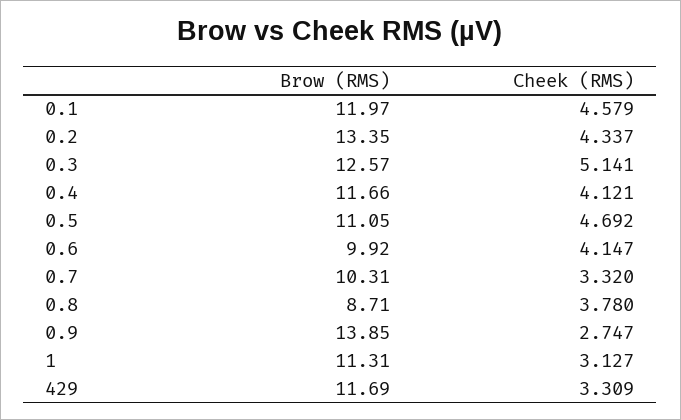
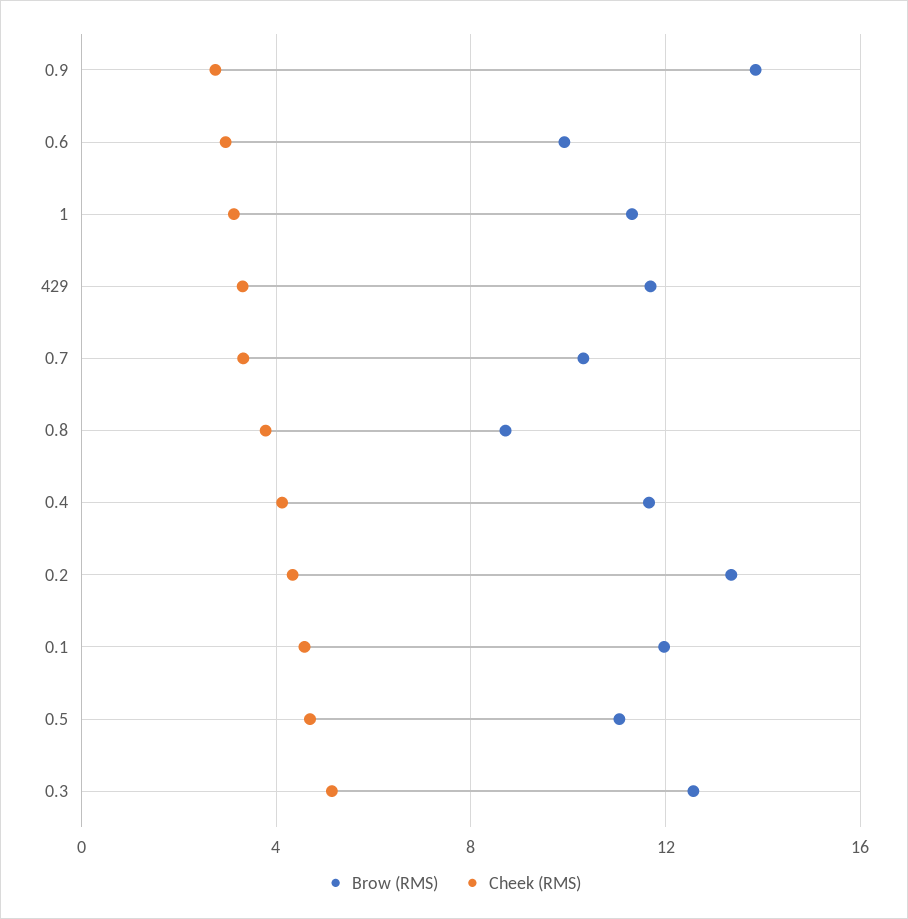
  {
    "Brow (RMS)": {
      "0.1": 11.97,
      "0.2": 13.35,
      "0.3": 12.57,
      "0.4": 11.66,
      "0.5": 11.05,
      "0.6": 9.92,
      "0.7": 10.31,
      "0.8": 8.71,
      "0.9": 13.85,
      "1": 11.31,
      "429": 11.69
    },
    "Cheek (RMS)": {
      "0.1": 4.579,
      "0.2": 4.337,
      "0.3": 5.141,
      "0.4": 4.121,
      "0.5": 4.692,
-     "0.6": 4.147,
+     "0.6": 3,
      "0.7": 3.32,
      "0.8": 3.78,
      "0.9": 2.747,
      "1": 3.127,
      "429": 3.309
    }
  }

